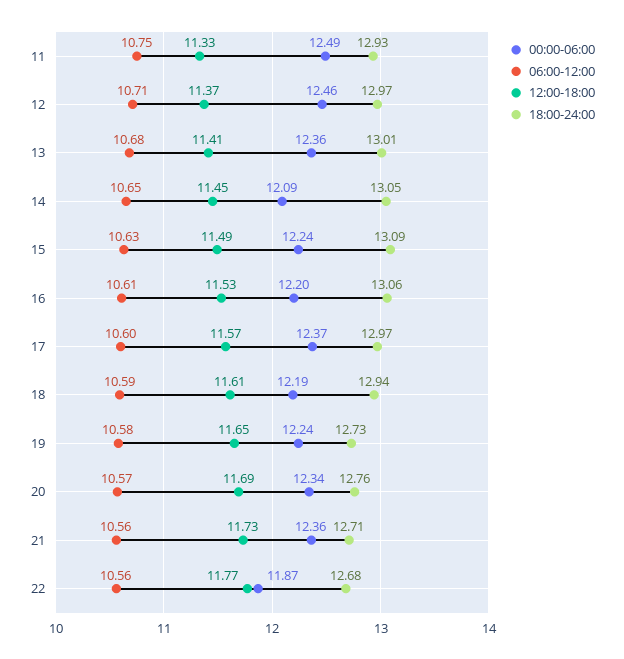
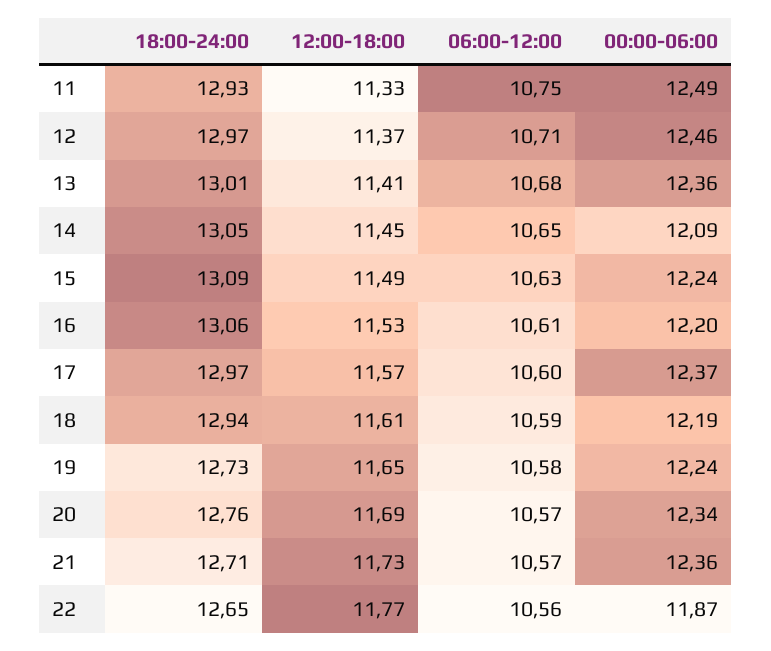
  {
    "00:00-06:00": {
      "11": 12.49,
      "12": 12.46,
      "13": 12.36,
      "14": 12.09,
      "15": 12.24,
      "16": 12.2,
      "17": 12.37,
      "18": 12.19,
      "19": 12.24,
      "20": 12.34,
      "21": 12.36,
      "22": 11.87
    },
    "06:00-12:00": {
      "11": 10.75,
      "12": 10.71,
      "13": 10.68,
      "14": 10.65,
      "15": 10.63,
      "16": 10.61,
      "17": 10.6,
      "18": 10.59,
      "19": 10.58,
      "20": 10.57,
-     "21": 10.56,
+     "21": 10.57,
      "22": 10.56
    },
    "12:00-18:00": {
      "11": 11.33,
      "12": 11.37,
      "13": 11.41,
      "14": 11.45,
      "15": 11.49,
      "16": 11.53,
      "17": 11.57,
      "18": 11.61,
      "19": 11.65,
      "20": 11.69,
      "21": 11.73,
      "22": 11.77
    },
    "18:00-24:00": {
      "11": 12.93,
      "12": 12.97,
      "13": 13.01,
      "14": 13.05,
      "15": 13.09,
      "16": 13.06,
      "17": 12.97,
      "18": 12.94,
      "19": 12.73,
      "20": 12.76,
      "21": 12.71,
-     "22": 12.68
+     "22": 12.65
    }
  }

